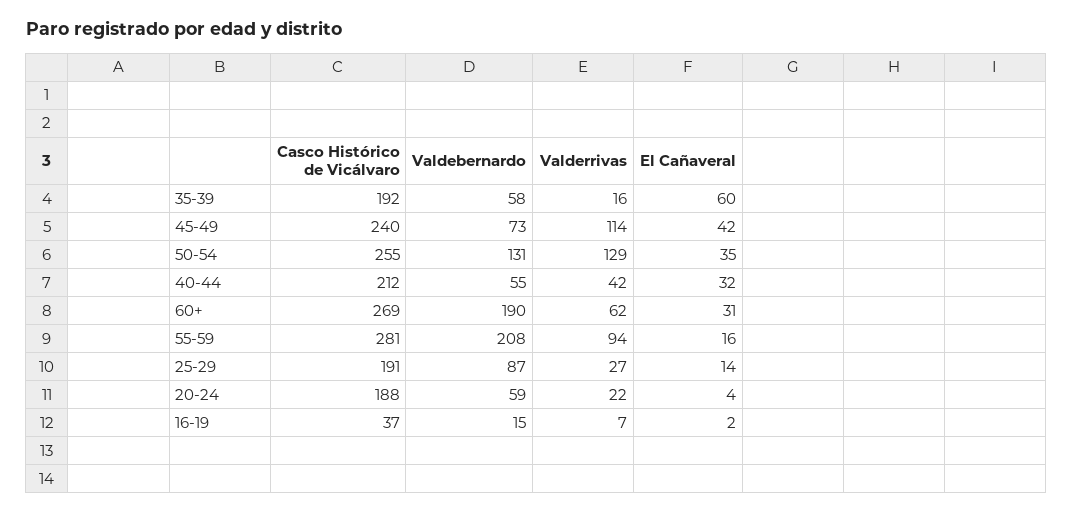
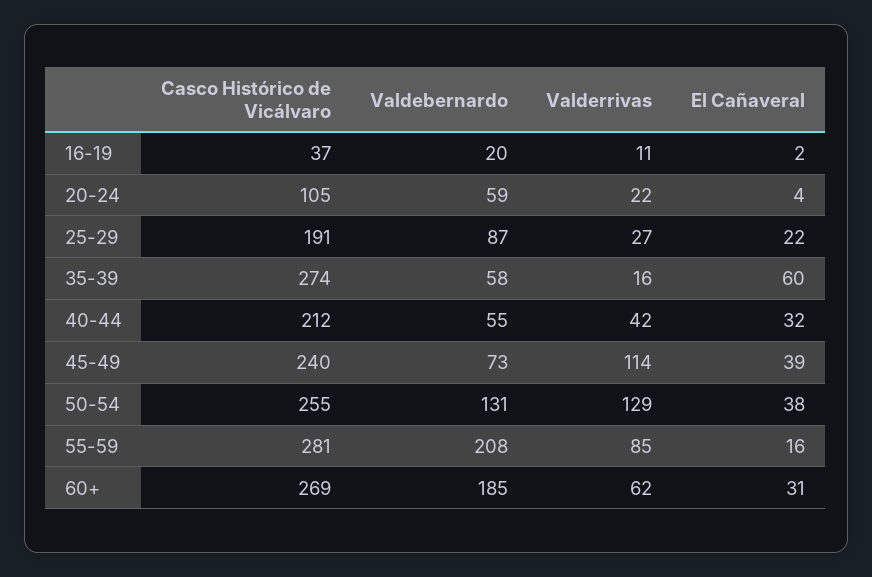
  {
    "Casco Histórico de Vicálvaro": {
-     "35-39": 192,
+     "35-39": 274,
      "45-49": 240,
      "50-54": 255,
      "40-44": 212,
      "60+": 269,
      "55-59": 281,
      "25-29": 191,
-     "20-24": 188,
+     "20-24": 105,
      "16-19": 37
    },
    "Valdebernardo": {
      "35-39": 58,
      "45-49": 73,
      "50-54": 131,
      "40-44": 55,
-     "60+": 190,
+     "60+": 185,
      "55-59": 208,
      "25-29": 87,
      "20-24": 59,
-     "16-19": 15
+     "16-19": 20
    },
    "Valderrivas": {
      "35-39": 16,
      "45-49": 114,
      "50-54": 129,
      "40-44": 42,
      "60+": 62,
-     "55-59": 94,
+     "55-59": 85,
      "25-29": 27,
      "20-24": 22,
-     "16-19": 7
+     "16-19": 11
    },
    "El Cañaveral": {
      "35-39": 60,
-     "45-49": 42,
+     "45-49": 39,
-     "50-54": 35,
+     "50-54": 38,
      "40-44": 32,
      "60+": 31,
      "55-59": 16,
-     "25-29": 14,
+     "25-29": 22,
      "20-24": 4,
      "16-19": 2
    }
  }

